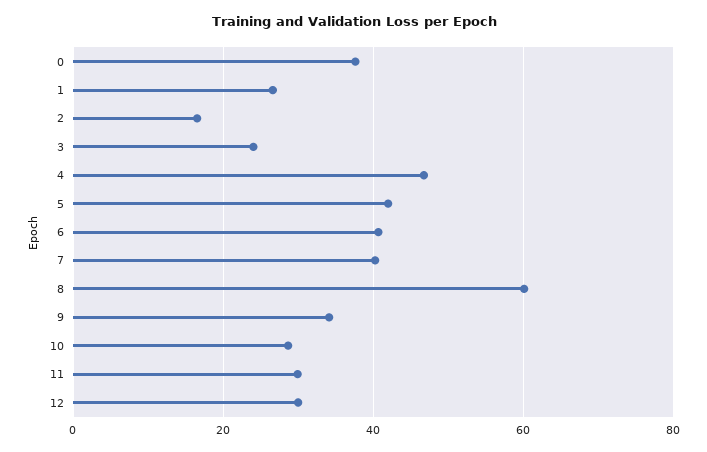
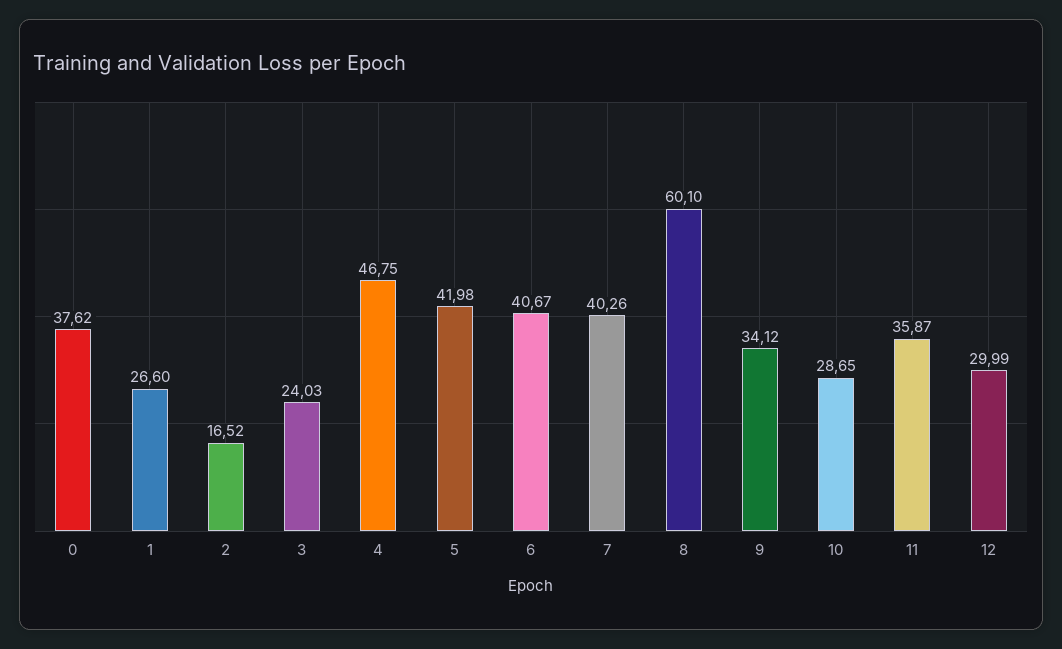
  {
    "0": 37.62,
    "1": 26.6,
    "2": 16.52,
    "3": 24.03,
    "4": 46.75,
    "5": 41.98,
    "6": 40.67,
    "7": 40.26,
    "8": 60.1,
    "9": 34.12,
    "10": 28.65,
-   "11": 30,
+   "11": 35.87,
    "12": 29.99
  }

